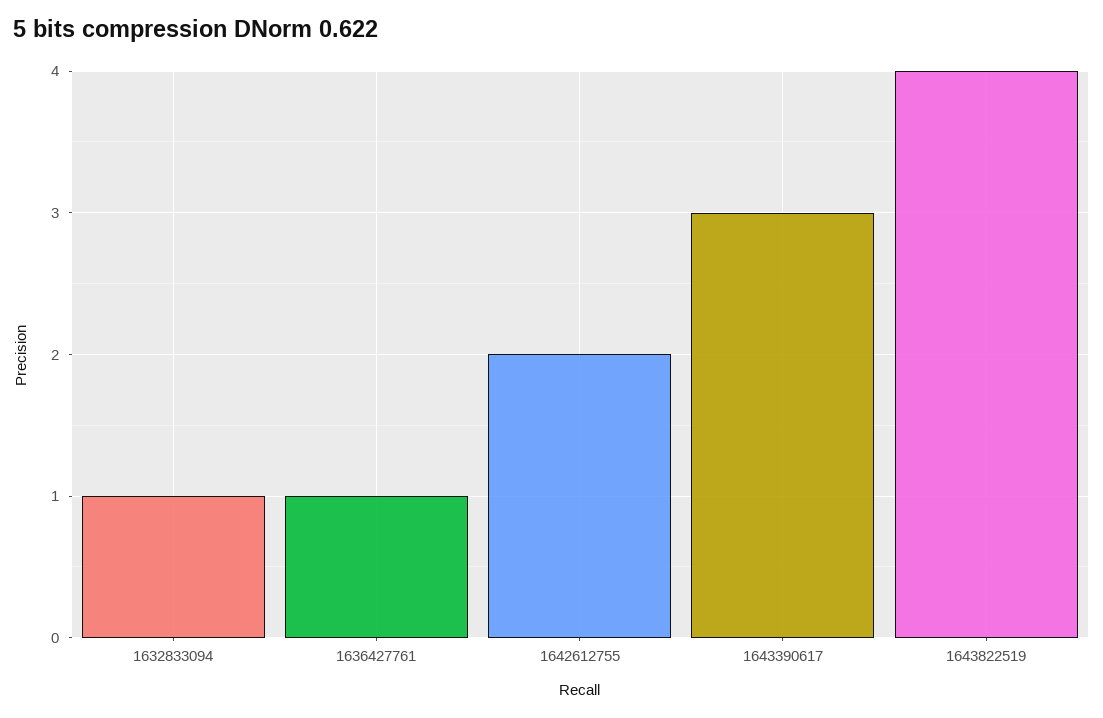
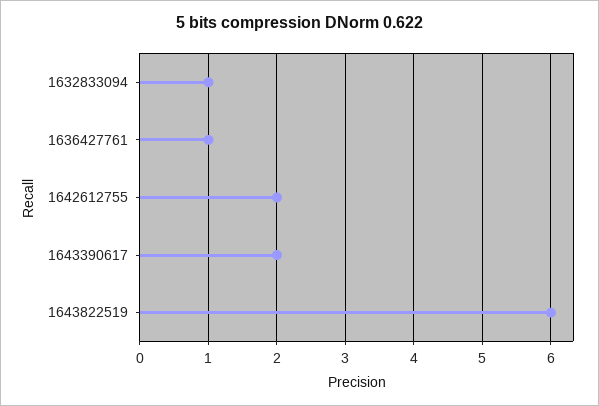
  {
    "1632833094": 1,
    "1636427761": 1,
    "1642612755": 2,
-   "1643390617": 3,
+   "1643390617": 2,
-   "1643822519": 4
+   "1643822519": 6
  }

